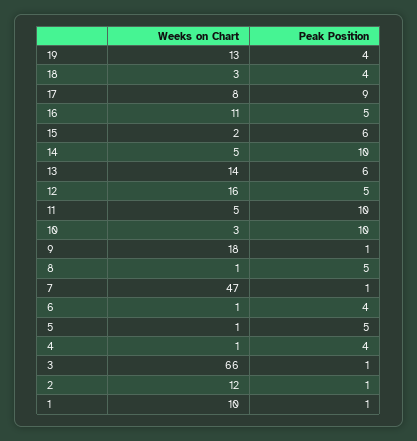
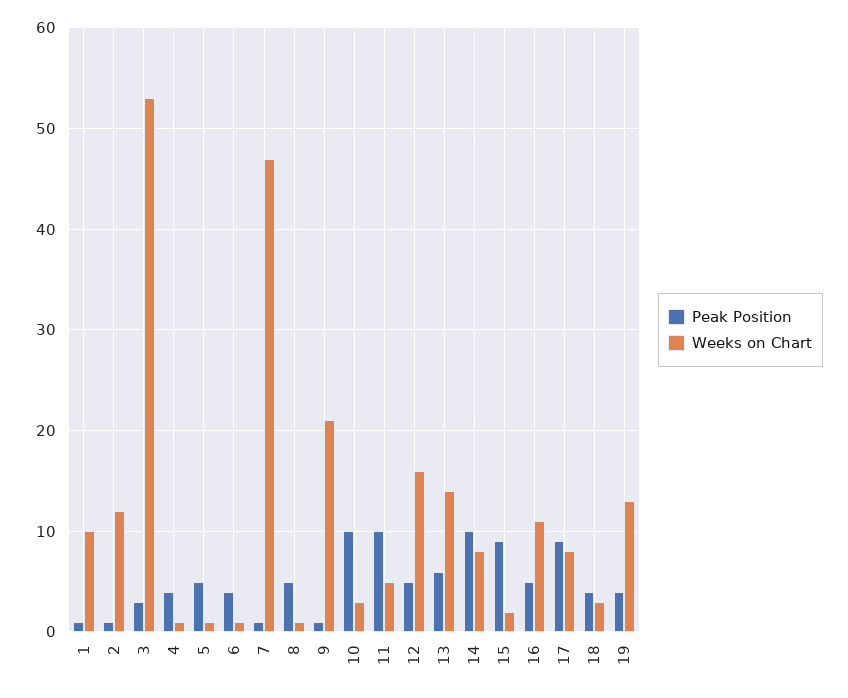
  {
    "Weeks on Chart": {
      "19": 13,
      "18": 3,
      "17": 8,
      "16": 11,
      "15": 2,
-     "14": 5,
+     "14": 8,
      "13": 14,
      "12": 16,
      "11": 5,
      "10": 3,
-     "9": 18,
+     "9": 21,
      "8": 1,
      "7": 47,
      "6": 1,
      "5": 1,
      "4": 1,
-     "3": 66,
+     "3": 53,
      "2": 12,
      "1": 10
    },
    "Peak Position": {
      "19": 4,
      "18": 4,
      "17": 9,
      "16": 5,
-     "15": 6,
+     "15": 9,
      "14": 10,
      "13": 6,
      "12": 5,
      "11": 10,
      "10": 10,
      "9": 1,
      "8": 5,
      "7": 1,
      "6": 4,
      "5": 5,
      "4": 4,
-     "3": 1,
+     "3": 3,
      "2": 1,
      "1": 1
    }
  }

